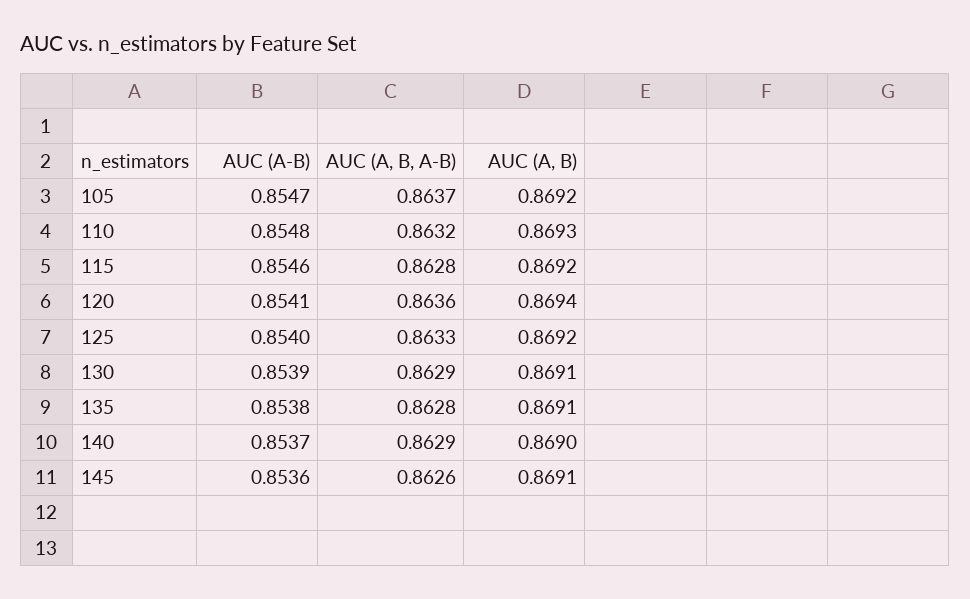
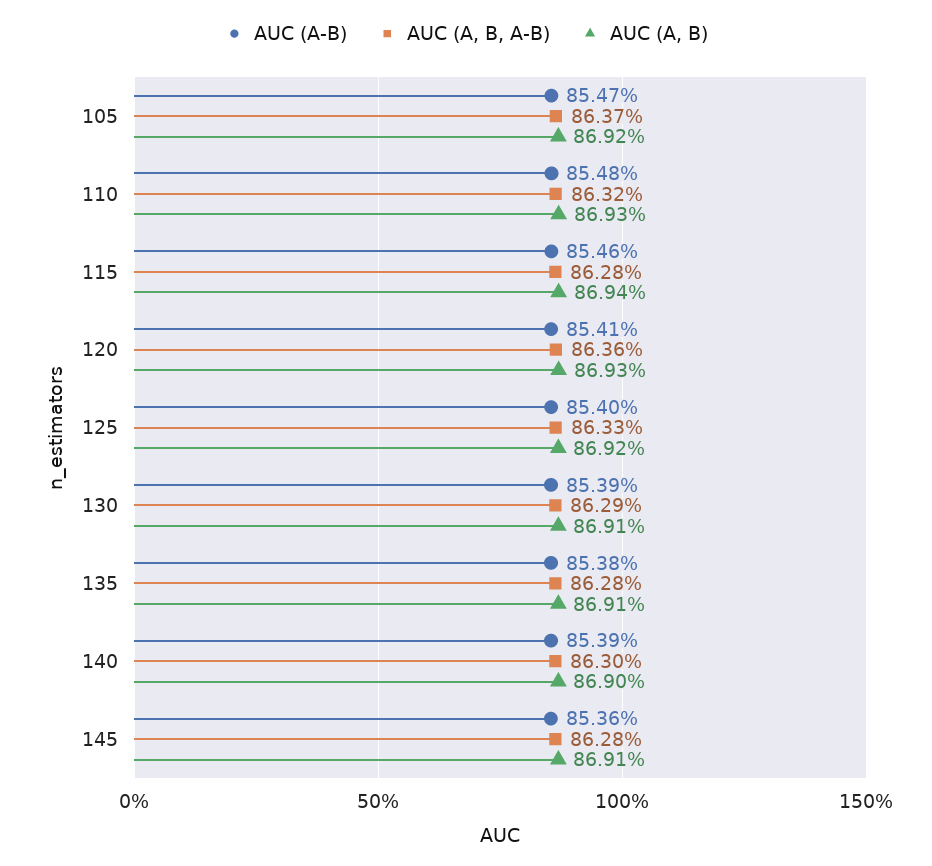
  {
    "AUC (A-B)": {
      "105": 0.8547,
      "110": 0.8548,
      "115": 0.8546,
      "120": 0.8541,
      "125": 0.854,
      "130": 0.8539,
      "135": 0.8538,
-     "140": 0.8537,
+     "140": 0.8539,
      "145": 0.8536
    },
    "AUC (A, B, A-B)": {
      "105": 0.8637,
      "110": 0.8632,
      "115": 0.8628,
      "120": 0.8636,
      "125": 0.8633,
      "130": 0.8629,
      "135": 0.8628,
-     "140": 0.8629,
+     "140": 0.863,
-     "145": 0.8626
+     "145": 0.8628
    },
    "AUC (A, B)": {
      "105": 0.8692,
      "110": 0.8693,
-     "115": 0.8692,
+     "115": 0.8694,
-     "120": 0.8694,
+     "120": 0.8693,
      "125": 0.8692,
      "130": 0.8691,
      "135": 0.8691,
      "140": 0.869,
      "145": 0.8691
    }
  }

